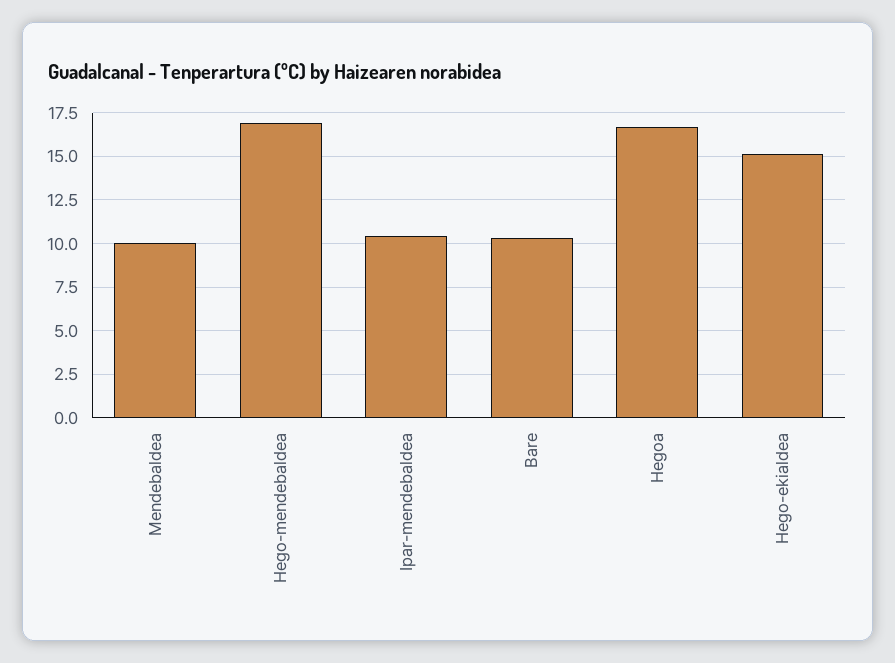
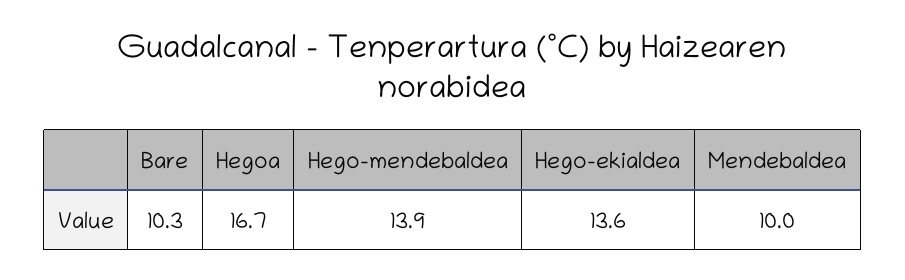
  {
    "Mendebaldea": 10,
-   "Hego-mendebaldea": 17,
+   "Hego-mendebaldea": 13.9,
-   "Ipar-mendebaldea": 10.5,
    "Bare": 10.3,
    "Hegoa": 16.7,
-   "Hego-ekialdea": 15
+   "Hego-ekialdea": 13.6
  }

